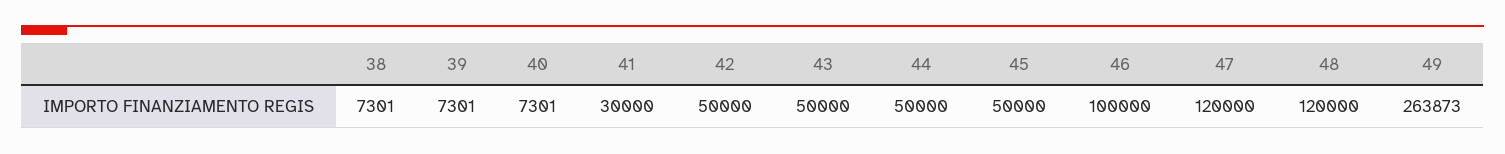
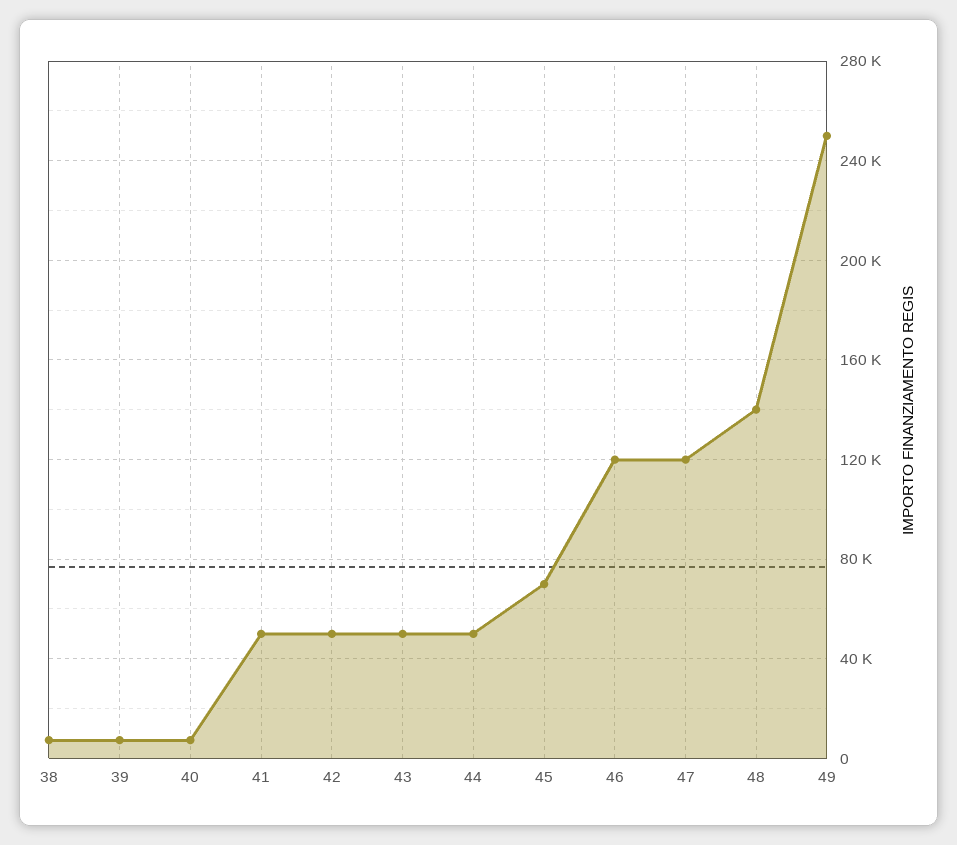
  {
    "38": 7301,
    "39": 7301,
    "40": 7301,
-   "41": 30000,
+   "41": 50000,
    "42": 50000,
    "43": 50000,
    "44": 50000,
-   "45": 50000,
+   "45": 70000,
-   "46": 100000,
+   "46": 120000,
    "47": 120000,
-   "48": 120000,
+   "48": 140000,
-   "49": 263873
+   "49": 250000
  }

